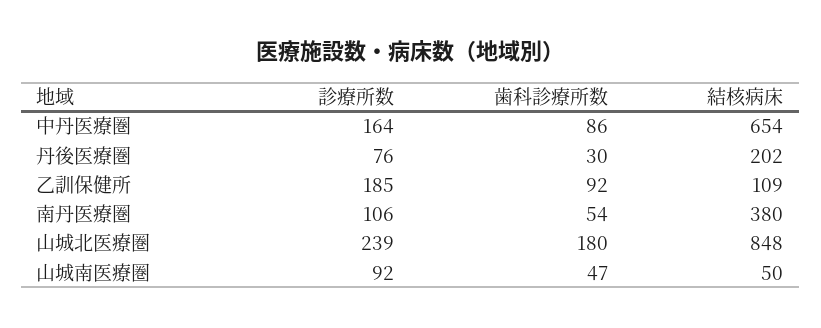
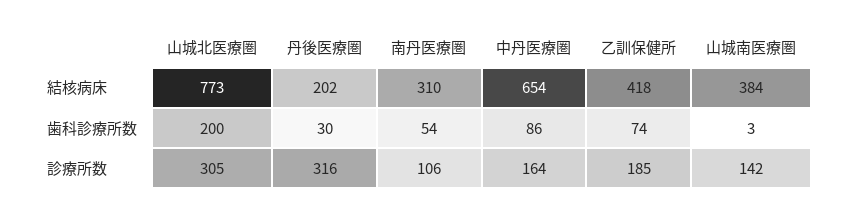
  {
    "診療所数": {
      "中丹医療圏": 164,
-     "丹後医療圏": 76,
+     "丹後医療圏": 316,
      "乙訓保健所": 185,
      "南丹医療圏": 106,
-     "山城北医療圏": 239,
+     "山城北医療圏": 305,
-     "山城南医療圏": 92
+     "山城南医療圏": 142
    },
    "歯科診療所数": {
      "中丹医療圏": 86,
      "丹後医療圏": 30,
-     "乙訓保健所": 92,
+     "乙訓保健所": 74,
      "南丹医療圏": 54,
-     "山城北医療圏": 180,
+     "山城北医療圏": 200,
-     "山城南医療圏": 47
+     "山城南医療圏": 3
    },
    "結核病床": {
      "中丹医療圏": 654,
      "丹後医療圏": 202,
-     "乙訓保健所": 109,
+     "乙訓保健所": 418,
-     "南丹医療圏": 380,
+     "南丹医療圏": 310,
-     "山城北医療圏": 848,
+     "山城北医療圏": 773,
-     "山城南医療圏": 50
+     "山城南医療圏": 384
    }
  }

